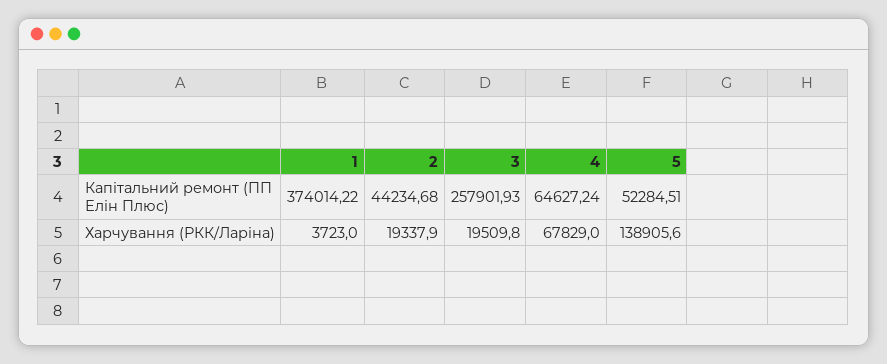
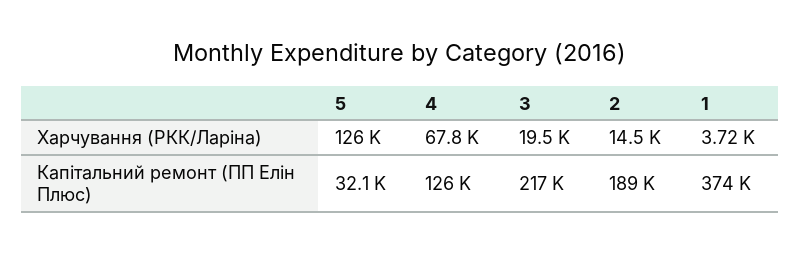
  {
    "1": {
      "Капітальний ремонт (ПП Елін Плюс)": 374014.22,
      "Харчування (РКК/Ларіна)": 3723
    },
    "2": {
-     "Капітальний ремонт (ПП Елін Плюс)": 44234.68,
+     "Капітальний ремонт (ПП Елін Плюс)": 189000,
-     "Харчування (РКК/Ларіна)": 19337.9
+     "Харчування (РКК/Ларіна)": 14500
    },
    "3": {
-     "Капітальний ремонт (ПП Елін Плюс)": 257901.93,
+     "Капітальний ремонт (ПП Елін Плюс)": 217000,
      "Харчування (РКК/Ларіна)": 19509.8
    },
    "4": {
-     "Капітальний ремонт (ПП Елін Плюс)": 64627.24,
+     "Капітальний ремонт (ПП Елін Плюс)": 126000,
      "Харчування (РКК/Ларіна)": 67829
    },
    "5": {
-     "Капітальний ремонт (ПП Елін Плюс)": 52284.51,
+     "Капітальний ремонт (ПП Елін Плюс)": 32100,
-     "Харчування (РКК/Ларіна)": 138905.6
+     "Харчування (РКК/Ларіна)": 126000
    }
  }

